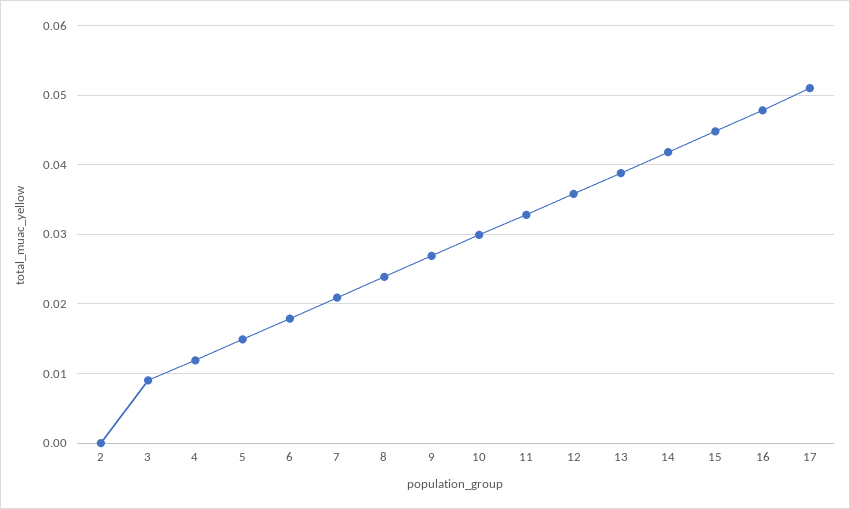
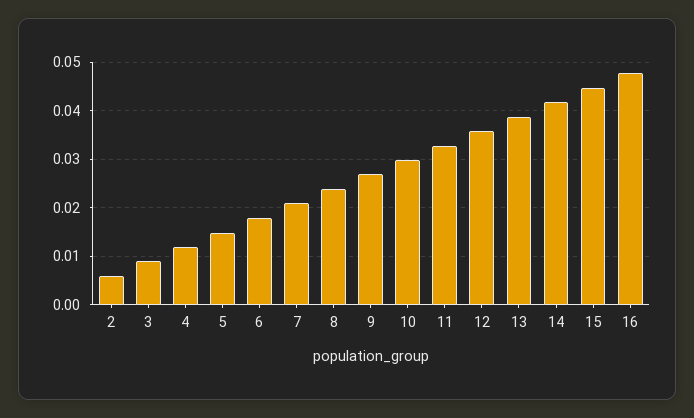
  {
-   "2": 0,
+   "2": 0.006,
    "3": 0.009,
    "4": 0.012,
    "5": 0.015,
    "6": 0.018,
    "7": 0.021,
    "8": 0.024,
    "9": 0.027,
    "10": 0.03,
    "11": 0.033,
    "12": 0.036,
    "13": 0.039,
    "14": 0.042,
    "15": 0.045,
-   "16": 0.048,
+   "16": 0.048
-   "17": 0.051
  }

